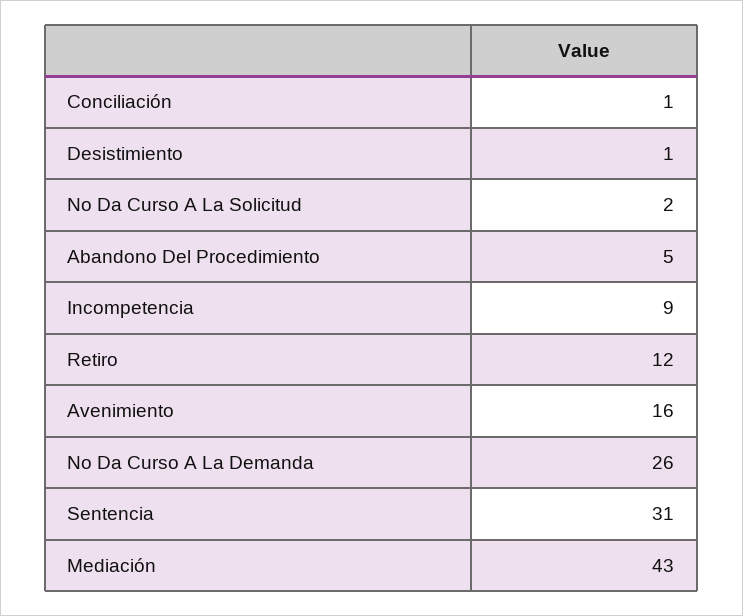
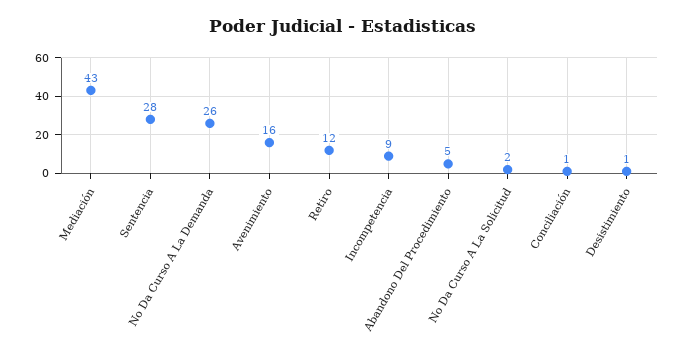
  {
    "Conciliación": 1,
    "Desistimiento": 1,
    "No Da Curso A La Solicitud": 2,
    "Abandono Del Procedimiento": 5,
    "Incompetencia": 9,
    "Retiro": 12,
    "Avenimiento": 16,
    "No Da Curso A La Demanda": 26,
-   "Sentencia": 31,
+   "Sentencia": 28,
    "Mediación": 43
  }

